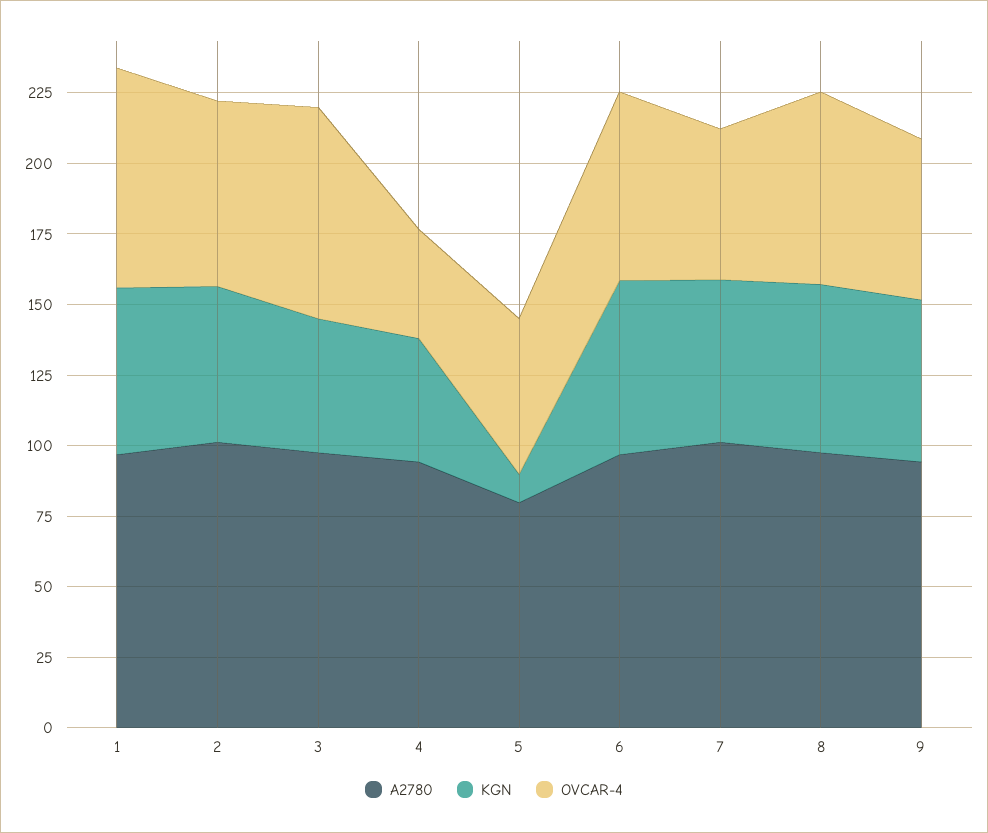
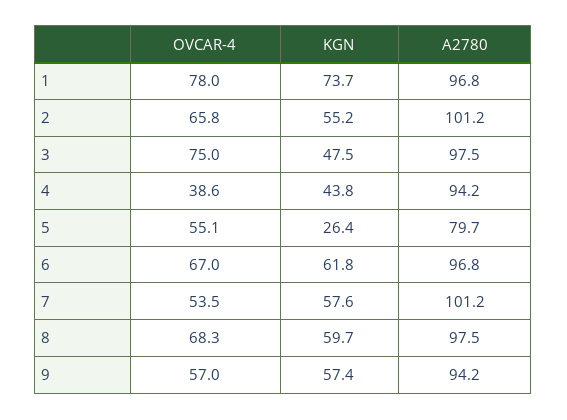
  {
    "A2780": {
      "1": 96.8,
      "2": 101.2,
      "3": 97.5,
      "4": 94.2,
      "5": 79.7,
      "6": 96.8,
      "7": 101.2,
      "8": 97.5,
      "9": 94.2
    },
    "KGN": {
-     "1": 60,
+     "1": 73.7,
      "2": 55.2,
      "3": 47.5,
      "4": 43.8,
-     "5": 10,
+     "5": 26.4,
      "6": 61.8,
      "7": 57.6,
      "8": 59.7,
      "9": 57.4
    },
    "OVCAR-4": {
      "1": 78,
      "2": 65.8,
      "3": 75,
      "4": 38.6,
      "5": 55.1,
      "6": 67,
      "7": 53.5,
      "8": 68.3,
      "9": 57
    }
  }

